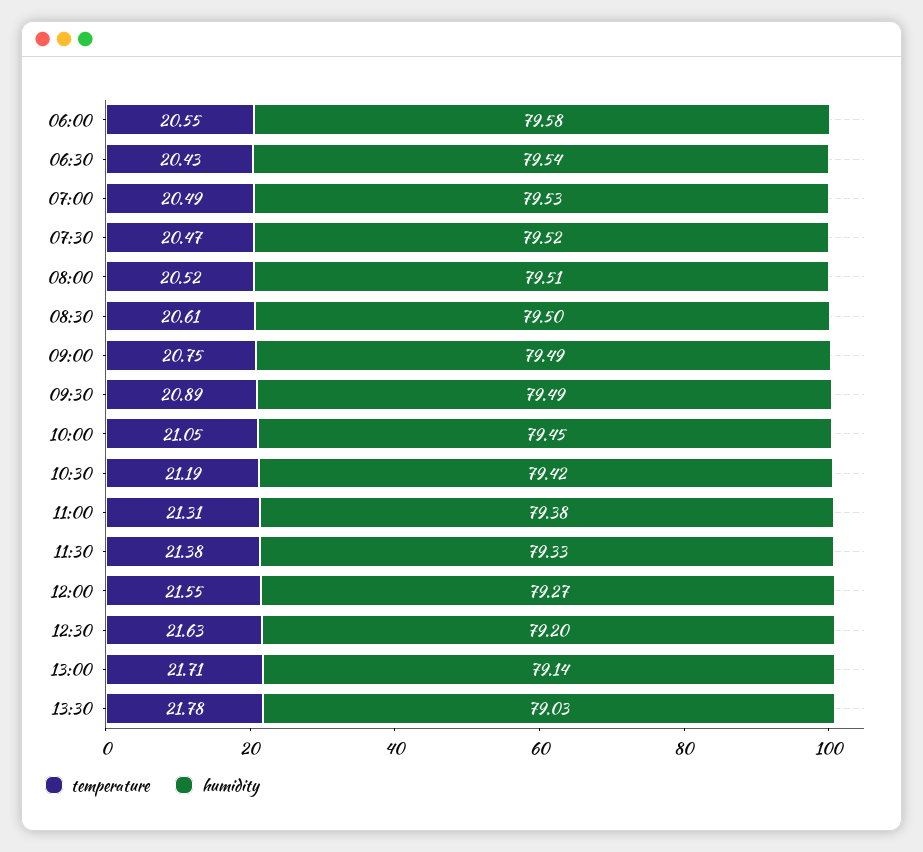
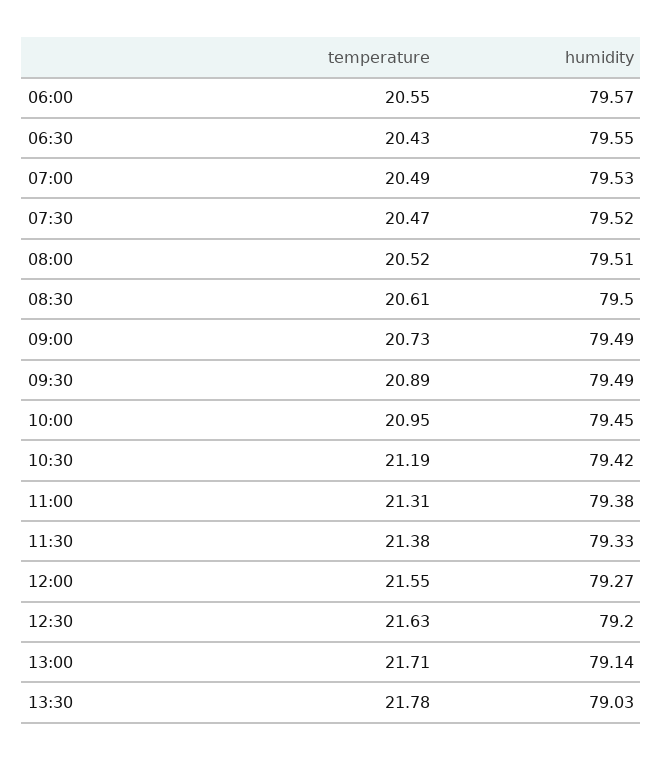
  {
    "temperature": {
      "06:00": 20.55,
      "06:30": 20.43,
      "07:00": 20.49,
      "07:30": 20.47,
      "08:00": 20.52,
      "08:30": 20.61,
-     "09:00": 20.75,
+     "09:00": 20.73,
      "09:30": 20.89,
-     "10:00": 21.05,
+     "10:00": 20.95,
      "10:30": 21.19,
      "11:00": 21.31,
      "11:30": 21.38,
      "12:00": 21.55,
      "12:30": 21.63,
      "13:00": 21.71,
      "13:30": 21.78
    },
    "humidity": {
-     "06:00": 79.58,
+     "06:00": 79.57,
-     "06:30": 79.54,
+     "06:30": 79.55,
      "07:00": 79.53,
      "07:30": 79.52,
      "08:00": 79.51,
      "08:30": 79.5,
      "09:00": 79.49,
      "09:30": 79.49,
      "10:00": 79.45,
      "10:30": 79.42,
      "11:00": 79.38,
      "11:30": 79.33,
      "12:00": 79.27,
      "12:30": 79.2,
      "13:00": 79.14,
      "13:30": 79.03
    }
  }

